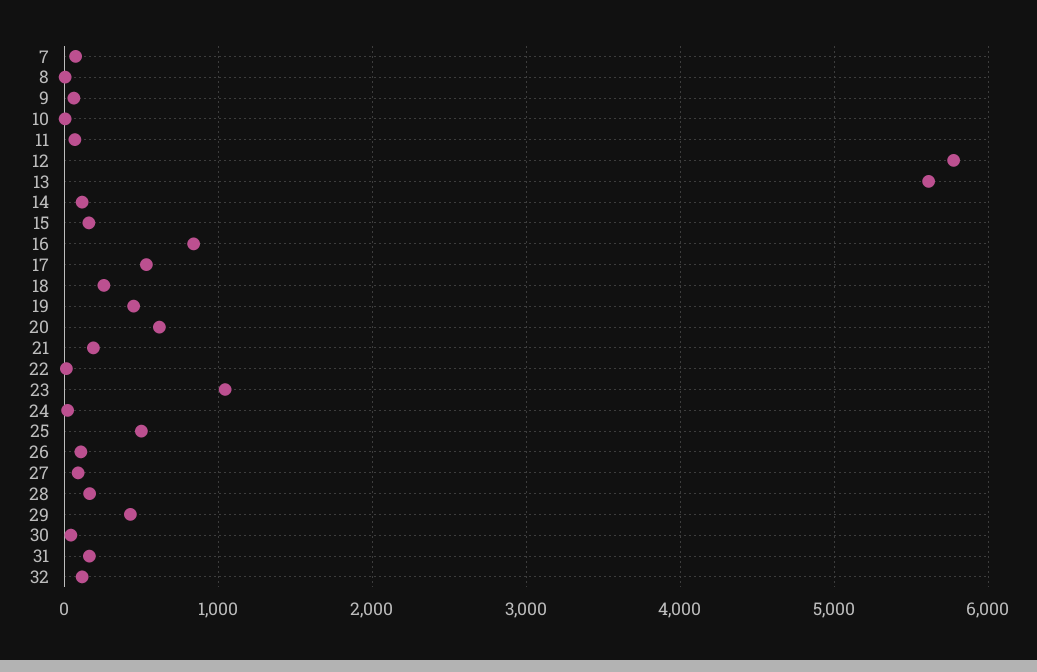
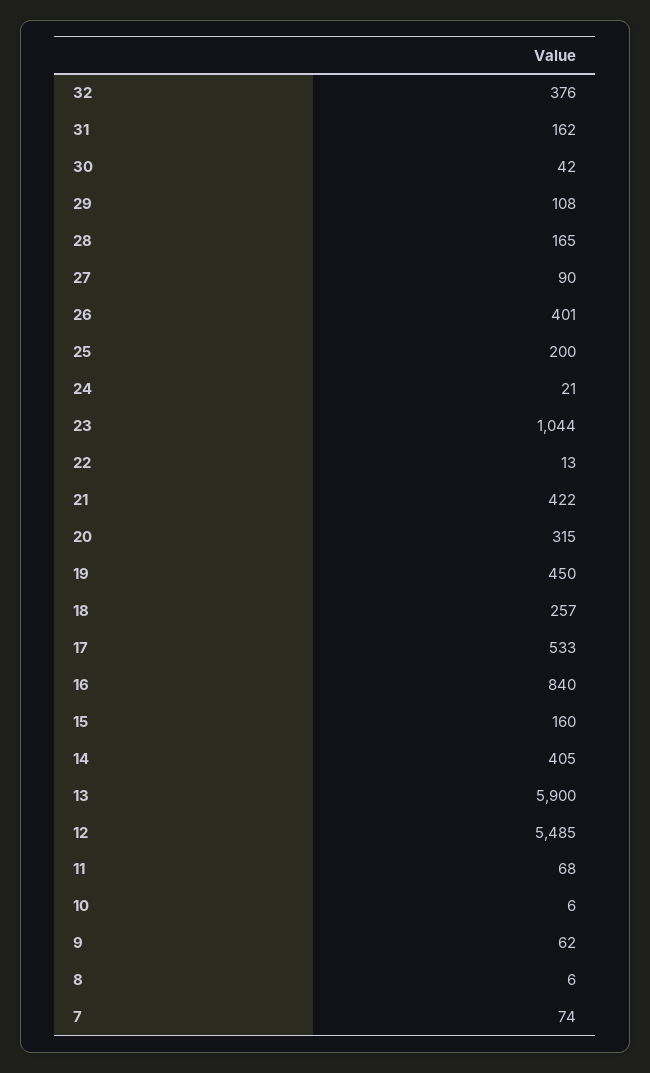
  {
    "7": 74,
    "8": 6,
    "9": 62,
    "10": 6,
    "11": 68,
-   "12": 5800,
+   "12": 5485,
-   "13": 5600,
+   "13": 5900,
-   "14": 100,
+   "14": 405,
    "15": 160,
    "16": 840,
    "17": 533,
    "18": 257,
    "19": 450,
-   "20": 600,
+   "20": 315,
-   "21": 200,
+   "21": 422,
    "22": 13,
    "23": 1044,
    "24": 21,
-   "25": 500,
+   "25": 200,
-   "26": 100,
+   "26": 401,
    "27": 90,
    "28": 165,
-   "29": 400,
+   "29": 108,
    "30": 42,
    "31": 162,
-   "32": 100
+   "32": 376
  }

